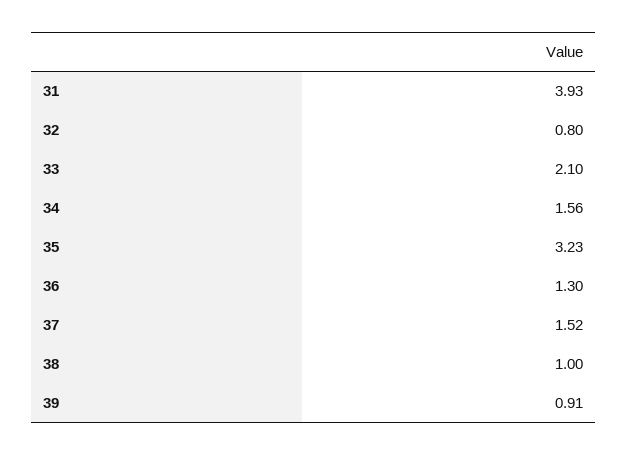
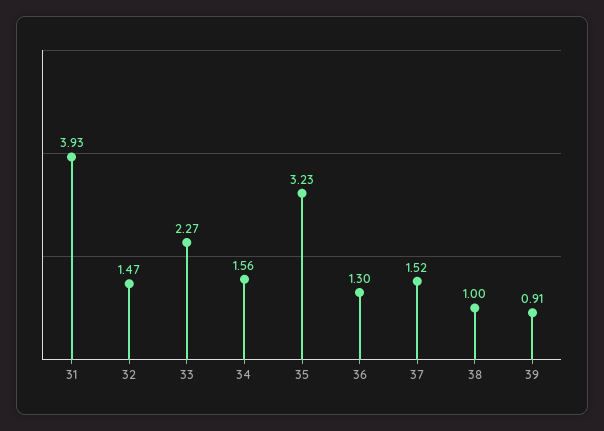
  {
    "31": 3.93,
-   "32": 0.8,
+   "32": 1.47,
-   "33": 2.1,
+   "33": 2.27,
    "34": 1.56,
    "35": 3.23,
    "36": 1.3,
    "37": 1.52,
    "38": 1,
    "39": 0.91
  }

